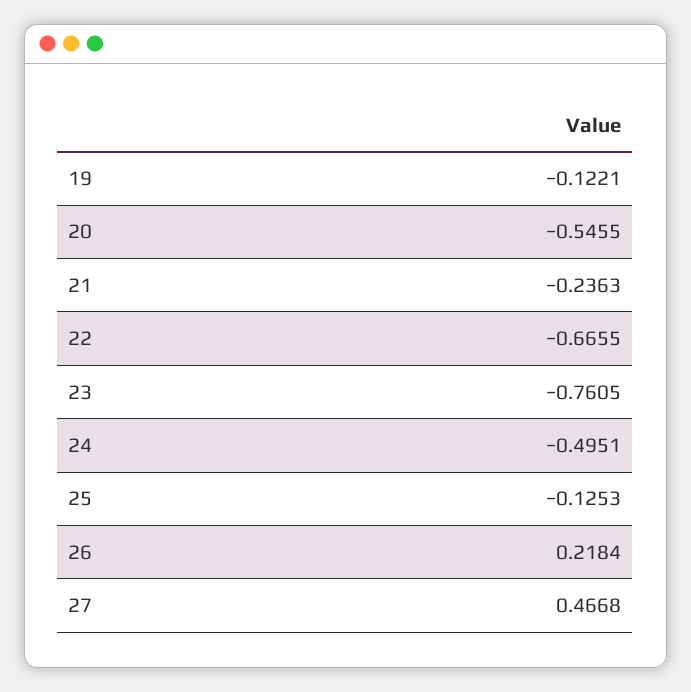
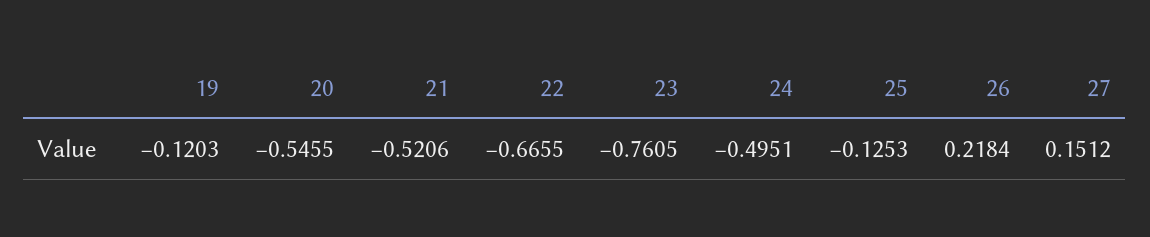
  {
-   "19": -0.1221,
+   "19": -0.1203,
    "20": -0.5455,
-   "21": -0.2363,
+   "21": -0.5206,
    "22": -0.6655,
    "23": -0.7605,
    "24": -0.4951,
    "25": -0.1253,
    "26": 0.2184,
-   "27": 0.4668
+   "27": 0.1512
  }

